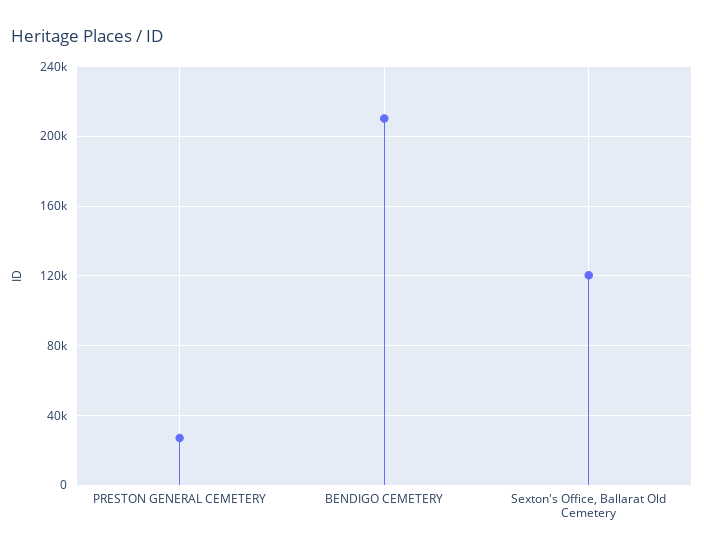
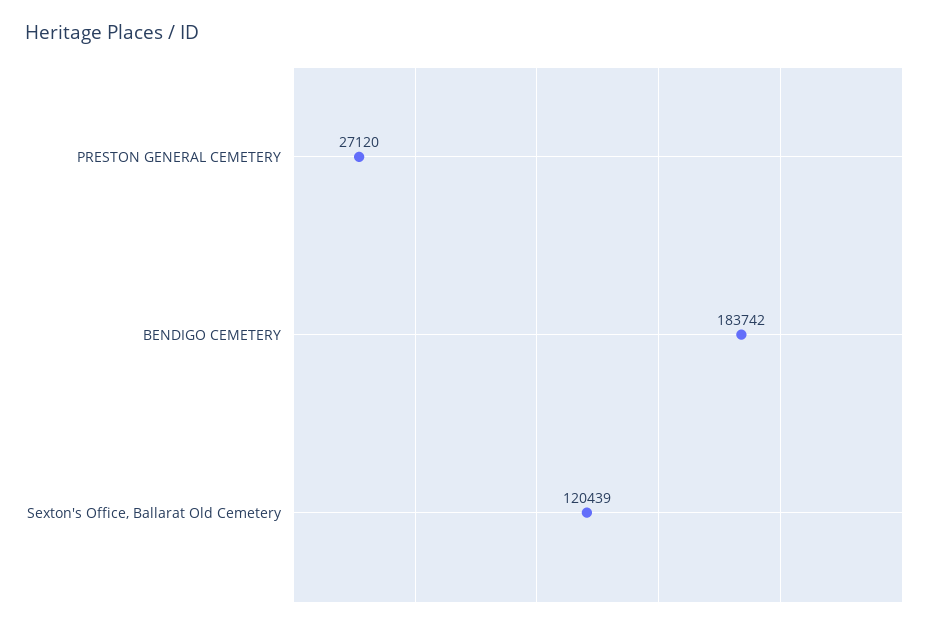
  {
    "PRESTON GENERAL CEMETERY": 27120,
-   "BENDIGO CEMETERY": 210000,
+   "BENDIGO CEMETERY": 183742,
    "Sexton's Office, Ballarat Old Cemetery": 120439
  }

